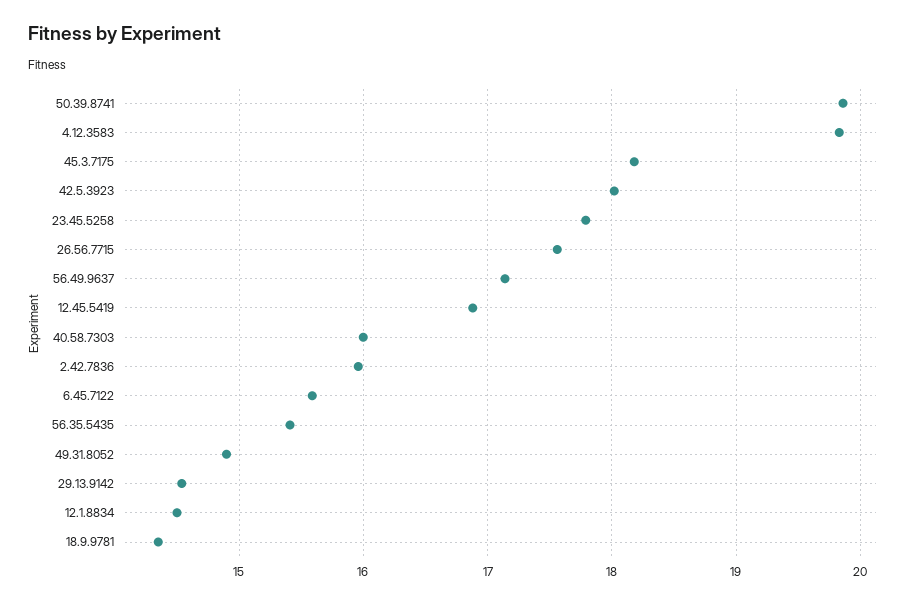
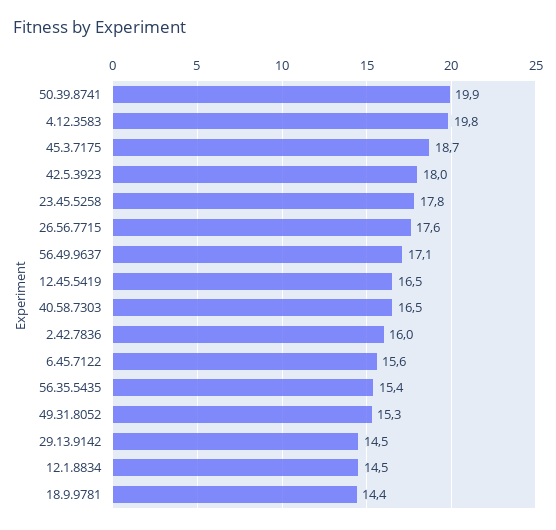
  {
    "50.39.8741": 19.9,
    "4.12.3583": 19.8,
-   "45.3.7175": 18.2,
+   "45.3.7175": 18.7,
    "42.5.3923": 18,
    "23.45.5258": 17.8,
    "26.56.7715": 17.6,
    "56.49.9637": 17.1,
-   "12.45.5419": 16.9,
+   "12.45.5419": 16.5,
-   "40.58.7303": 16,
+   "40.58.7303": 16.5,
    "2.42.7836": 16,
    "6.45.7122": 15.6,
    "56.35.5435": 15.4,
-   "49.31.8052": 14.9,
+   "49.31.8052": 15.3,
    "29.13.9142": 14.5,
    "12.1.8834": 14.5,
    "18.9.9781": 14.4
  }

